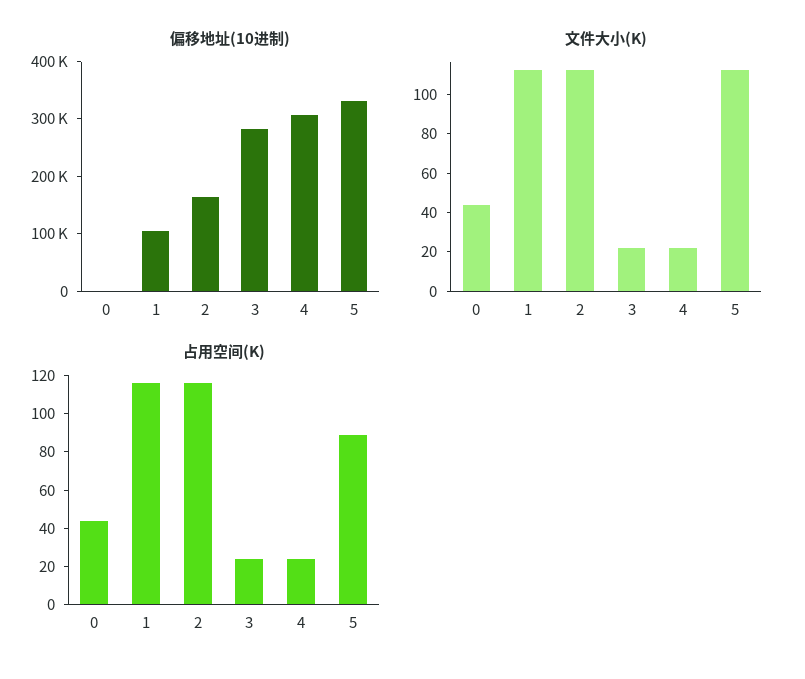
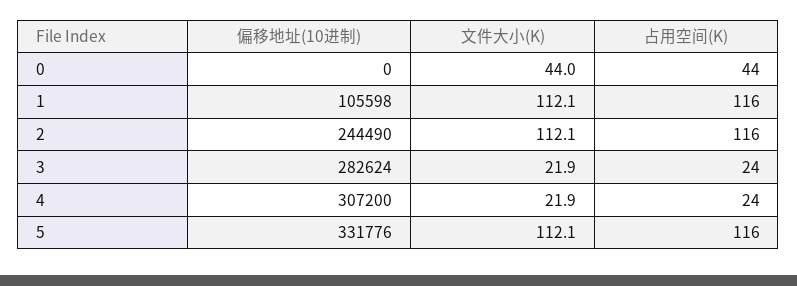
  {
    "偏移地址(10进制)": {
      "0": 0,
      "1": 105598,
-     "2": 160000,
+     "2": 244490,
      "3": 282624,
      "4": 307200,
      "5": 331776
    },
    "文件大小(K)": {
      "0": 44,
      "1": 112.1,
      "2": 112.1,
      "3": 21.9,
      "4": 21.9,
      "5": 112.1
    },
    "占用空间(K)": {
      "0": 44,
      "1": 116,
      "2": 116,
      "3": 24,
      "4": 24,
-     "5": 90
+     "5": 116
    }
  }

